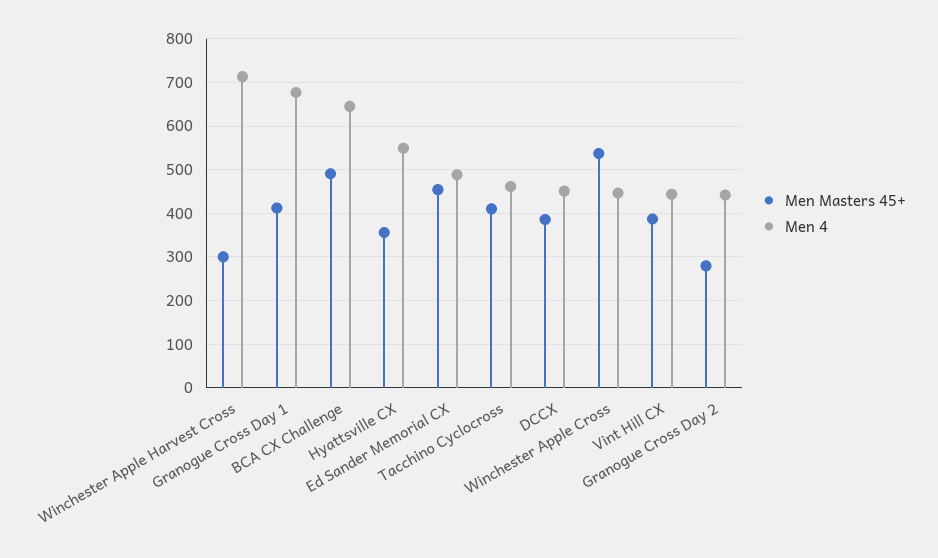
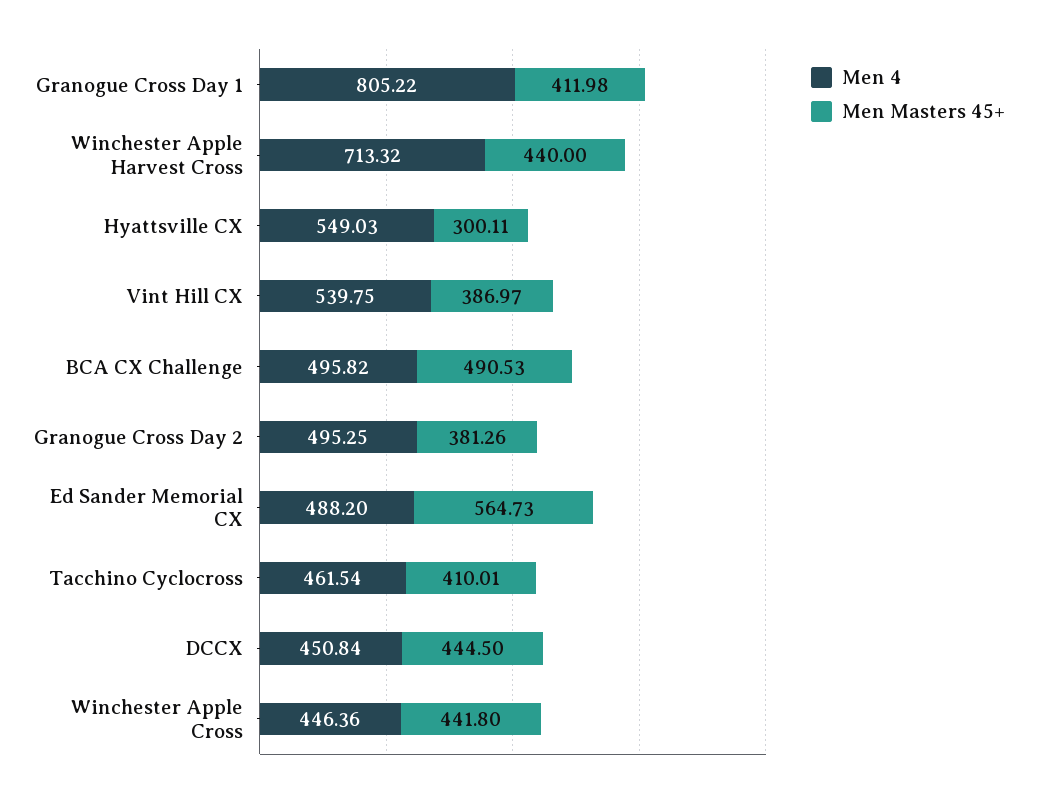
  {
    "Men Masters 45+": {
-     "Winchester Apple Harvest Cross": 300,
+     "Winchester Apple Harvest Cross": 440,
      "Granogue Cross Day 1": 411.98,
      "BCA CX Challenge": 490.53,
-     "Hyattsville CX": 360,
+     "Hyattsville CX": 300.11,
-     "Ed Sander Memorial CX": 460,
+     "Ed Sander Memorial CX": 564.73,
      "Tacchino Cyclocross": 410.01,
-     "DCCX": 380,
+     "DCCX": 444.5,
-     "Winchester Apple Cross": 540,
+     "Winchester Apple Cross": 441.8,
      "Vint Hill CX": 386.97,
-     "Granogue Cross Day 2": 280
+     "Granogue Cross Day 2": 381.26
    },
    "Men 4": {
      "Winchester Apple Harvest Cross": 713.32,
-     "Granogue Cross Day 1": 680,
+     "Granogue Cross Day 1": 805.22,
-     "BCA CX Challenge": 640,
+     "BCA CX Challenge": 495.82,
      "Hyattsville CX": 549.03,
      "Ed Sander Memorial CX": 488.2,
      "Tacchino Cyclocross": 461.54,
      "DCCX": 450.84,
      "Winchester Apple Cross": 446.36,
-     "Vint Hill CX": 440,
+     "Vint Hill CX": 539.75,
-     "Granogue Cross Day 2": 440
+     "Granogue Cross Day 2": 495.25
    }
  }

